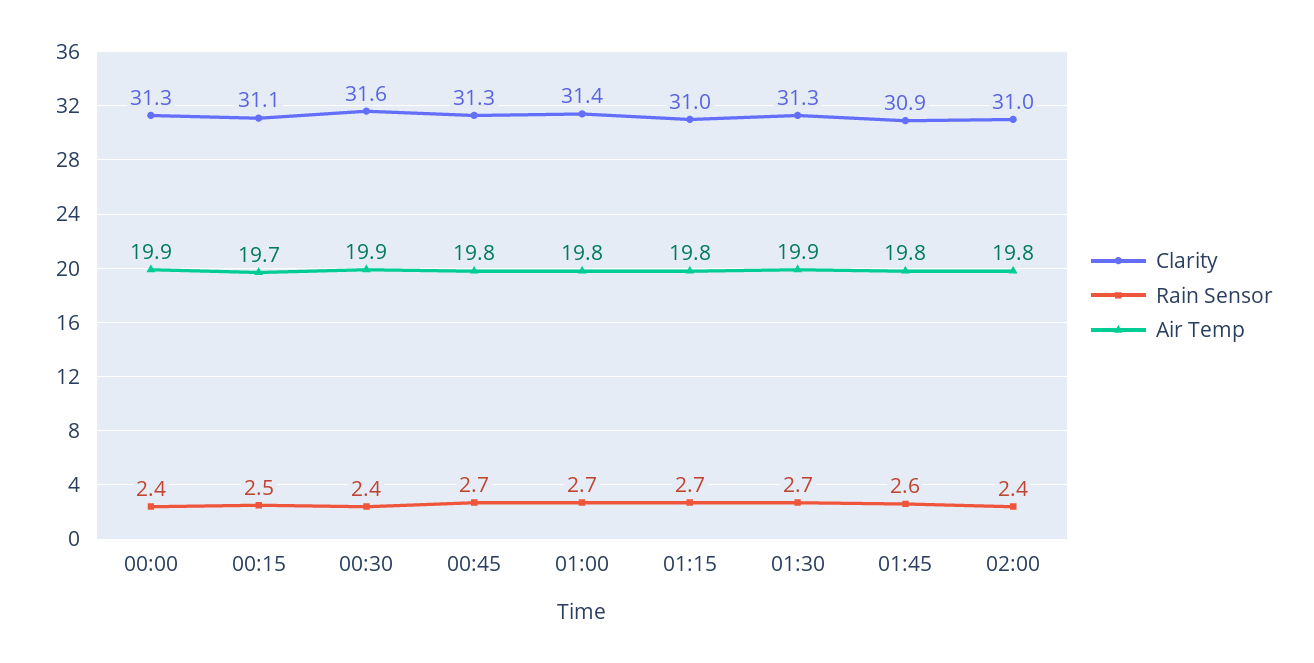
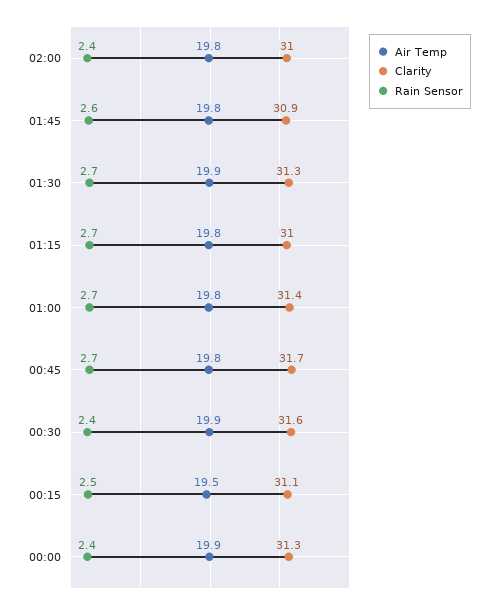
  {
    "Clarity": {
      "00:00": 31.3,
      "00:15": 31.1,
      "00:30": 31.6,
-     "00:45": 31.3,
+     "00:45": 31.7,
      "01:00": 31.4,
      "01:15": 31,
      "01:30": 31.3,
      "01:45": 30.9,
      "02:00": 31
    },
    "Rain Sensor": {
      "00:00": 2.4,
      "00:15": 2.5,
      "00:30": 2.4,
      "00:45": 2.7,
      "01:00": 2.7,
      "01:15": 2.7,
      "01:30": 2.7,
      "01:45": 2.6,
      "02:00": 2.4
    },
    "Air Temp": {
      "00:00": 19.9,
-     "00:15": 19.7,
+     "00:15": 19.5,
      "00:30": 19.9,
      "00:45": 19.8,
      "01:00": 19.8,
      "01:15": 19.8,
      "01:30": 19.9,
      "01:45": 19.8,
      "02:00": 19.8
    }
  }

